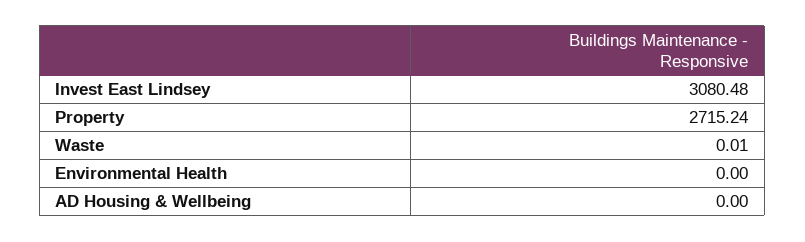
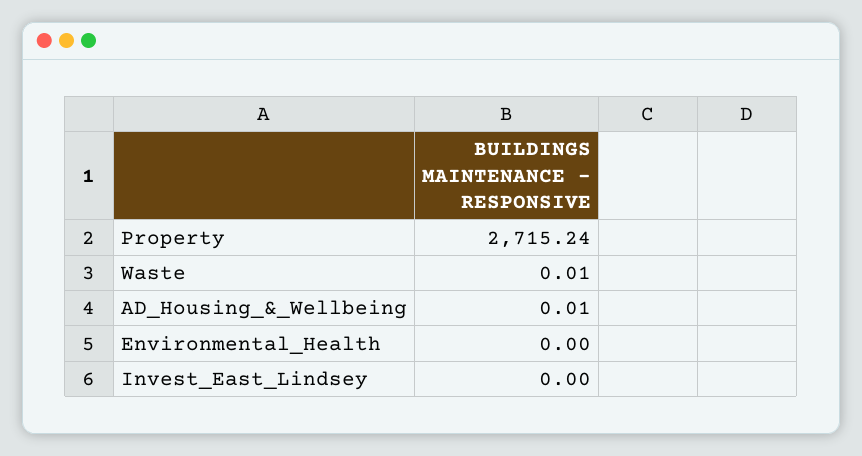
  {
-   "Invest East Lindsey": 3080.48,
+   "Invest East Lindsey": 0,
    "Property": 2715.24,
    "Waste": 0.01,
    "Environmental Health": 0,
-   "AD Housing & Wellbeing": 0
+   "AD Housing & Wellbeing": 0.01
  }

